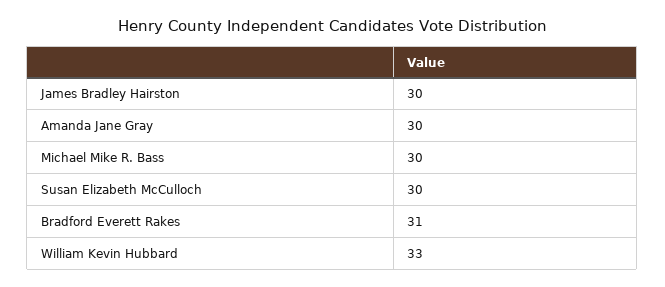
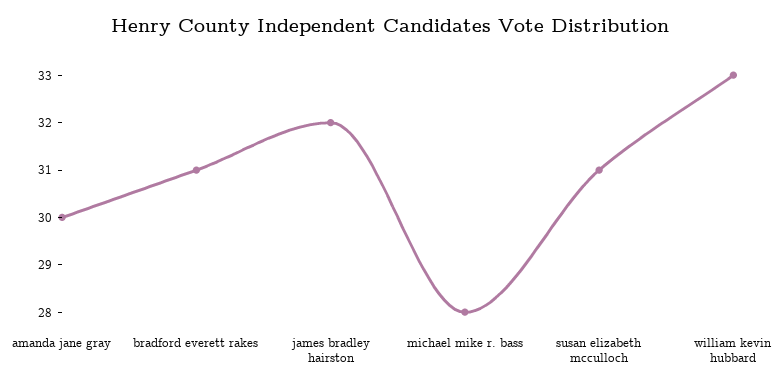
  {
-   "James Bradley Hairston": 30,
+   "James Bradley Hairston": 32,
    "Amanda Jane Gray": 30,
-   "Michael Mike R. Bass": 30,
+   "Michael Mike R. Bass": 28,
-   "Susan Elizabeth McCulloch": 30,
+   "Susan Elizabeth McCulloch": 31,
    "Bradford Everett Rakes": 31,
    "William Kevin Hubbard": 33
  }

